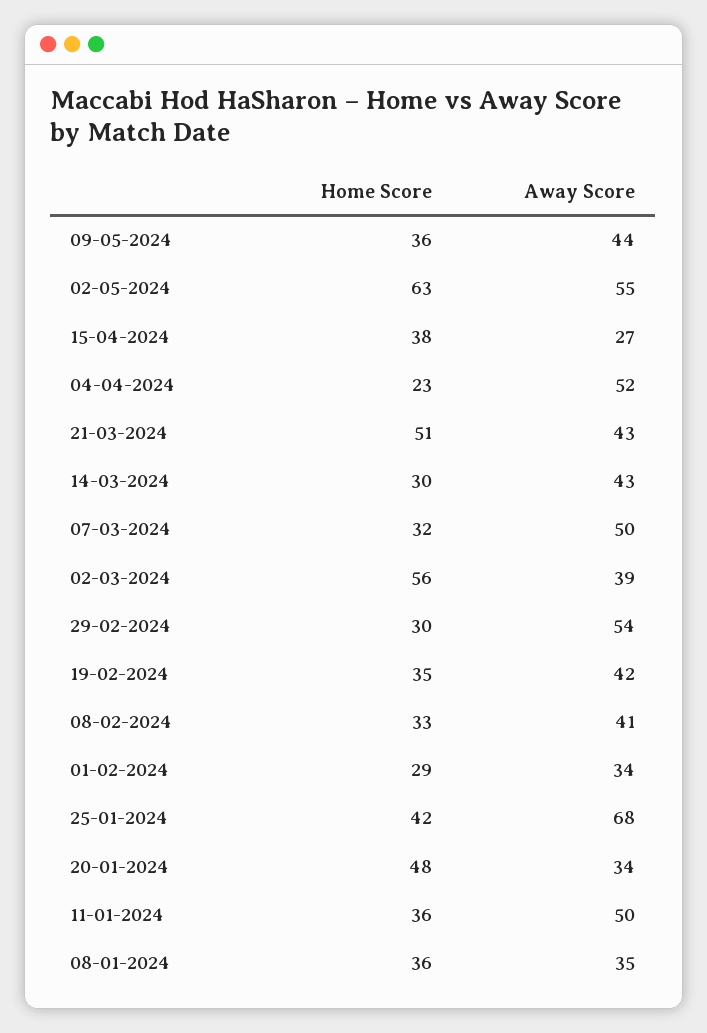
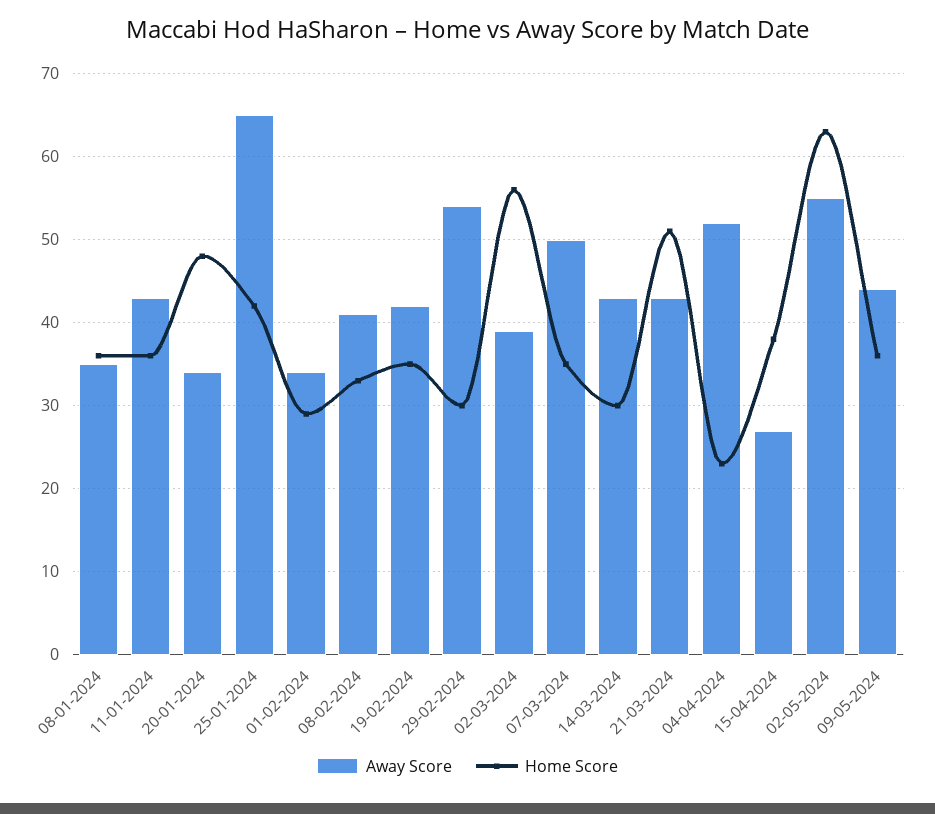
  {
    "Home Score": {
      "09-05-2024": 36,
      "02-05-2024": 63,
      "15-04-2024": 38,
      "04-04-2024": 23,
      "21-03-2024": 51,
      "14-03-2024": 30,
-     "07-03-2024": 32,
+     "07-03-2024": 35,
      "02-03-2024": 56,
      "29-02-2024": 30,
      "19-02-2024": 35,
      "08-02-2024": 33,
      "01-02-2024": 29,
      "25-01-2024": 42,
      "20-01-2024": 48,
      "11-01-2024": 36,
      "08-01-2024": 36
    },
    "Away Score": {
      "09-05-2024": 44,
      "02-05-2024": 55,
      "15-04-2024": 27,
      "04-04-2024": 52,
      "21-03-2024": 43,
      "14-03-2024": 43,
      "07-03-2024": 50,
      "02-03-2024": 39,
      "29-02-2024": 54,
      "19-02-2024": 42,
      "08-02-2024": 41,
      "01-02-2024": 34,
-     "25-01-2024": 68,
+     "25-01-2024": 65,
      "20-01-2024": 34,
-     "11-01-2024": 50,
+     "11-01-2024": 43,
      "08-01-2024": 35
    }
  }

